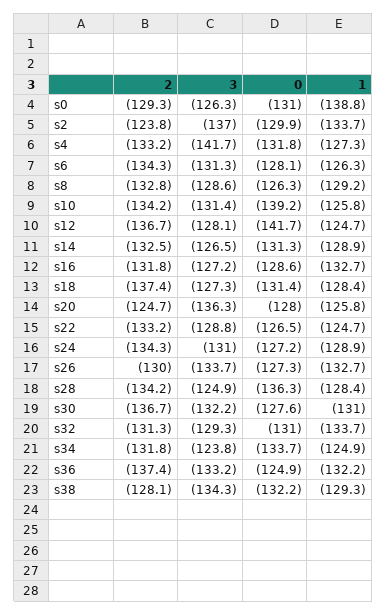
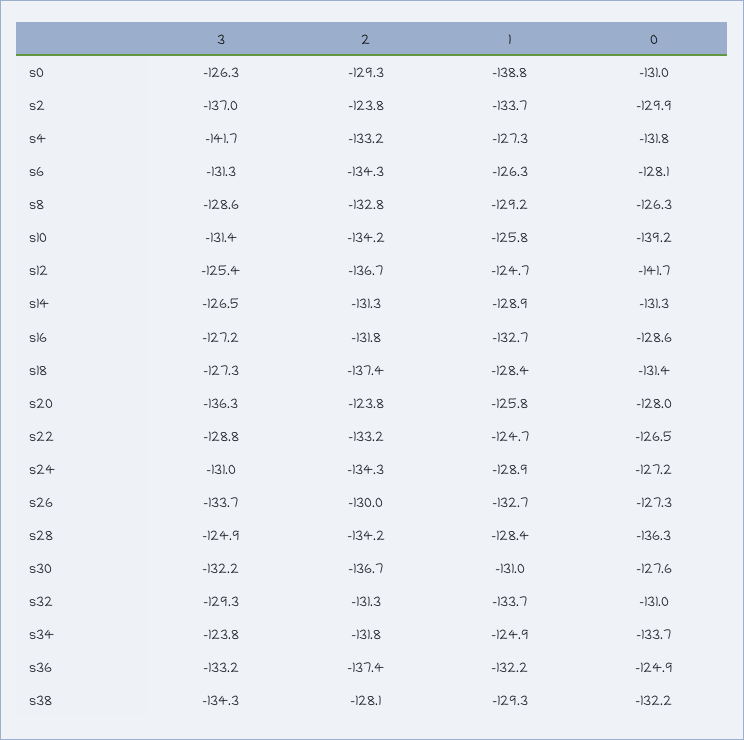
  {
    "2": {
      "s0": -129.3,
      "s2": -123.8,
      "s4": -133.2,
      "s6": -134.3,
      "s8": -132.8,
      "s10": -134.2,
      "s12": -136.7,
-     "s14": -132.5,
+     "s14": -131.3,
      "s16": -131.8,
      "s18": -137.4,
-     "s20": -124.7,
+     "s20": -123.8,
      "s22": -133.2,
      "s24": -134.3,
      "s26": -130,
      "s28": -134.2,
      "s30": -136.7,
      "s32": -131.3,
      "s34": -131.8,
      "s36": -137.4,
      "s38": -128.1
    },
    "3": {
      "s0": -126.3,
      "s2": -137,
      "s4": -141.7,
      "s6": -131.3,
      "s8": -128.6,
      "s10": -131.4,
-     "s12": -128.1,
+     "s12": -125.4,
      "s14": -126.5,
      "s16": -127.2,
      "s18": -127.3,
      "s20": -136.3,
      "s22": -128.8,
      "s24": -131,
      "s26": -133.7,
      "s28": -124.9,
      "s30": -132.2,
      "s32": -129.3,
      "s34": -123.8,
      "s36": -133.2,
      "s38": -134.3
    },
    "0": {
      "s0": -131,
      "s2": -129.9,
      "s4": -131.8,
      "s6": -128.1,
      "s8": -126.3,
      "s10": -139.2,
      "s12": -141.7,
      "s14": -131.3,
      "s16": -128.6,
      "s18": -131.4,
      "s20": -128,
      "s22": -126.5,
      "s24": -127.2,
      "s26": -127.3,
      "s28": -136.3,
      "s30": -127.6,
      "s32": -131,
      "s34": -133.7,
      "s36": -124.9,
      "s38": -132.2
    },
    "1": {
      "s0": -138.8,
      "s2": -133.7,
      "s4": -127.3,
      "s6": -126.3,
      "s8": -129.2,
      "s10": -125.8,
      "s12": -124.7,
      "s14": -128.9,
      "s16": -132.7,
      "s18": -128.4,
      "s20": -125.8,
      "s22": -124.7,
      "s24": -128.9,
      "s26": -132.7,
      "s28": -128.4,
      "s30": -131,
      "s32": -133.7,
      "s34": -124.9,
      "s36": -132.2,
      "s38": -129.3
    }
  }

